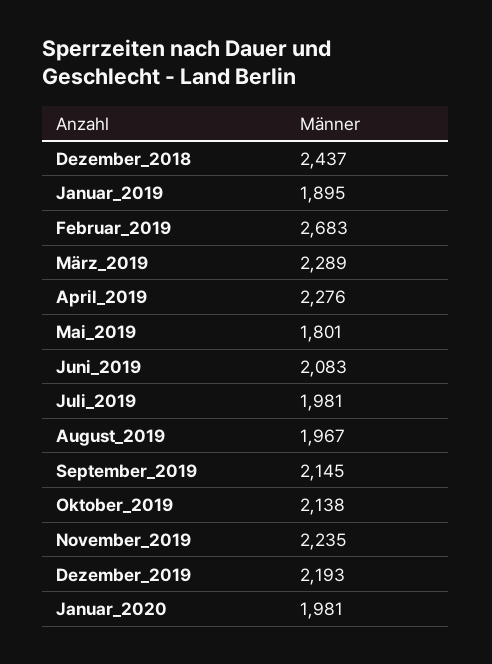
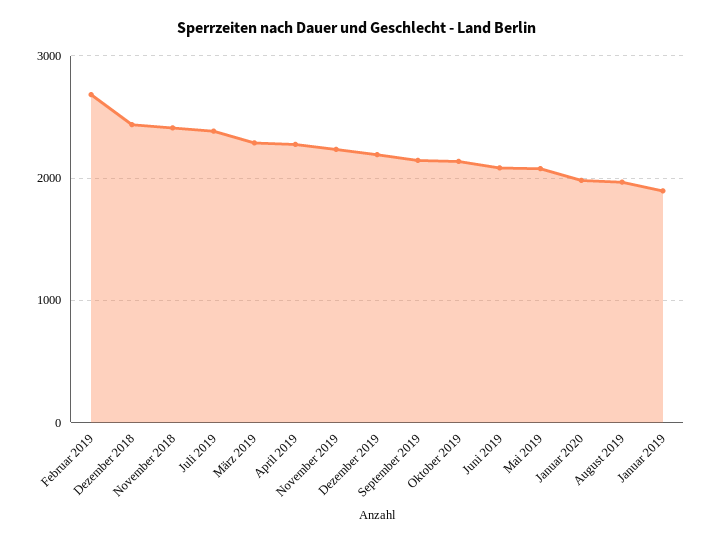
  {
    "Dezember_2018": 2437,
    "Januar_2019": 1895,
    "Februar_2019": 2683,
    "März_2019": 2289,
    "April_2019": 2276,
-   "Mai_2019": 1801,
+   "Mai_2019": 2100,
    "Juni_2019": 2083,
-   "Juli_2019": 1981,
+   "Juli_2019": 2400,
    "August_2019": 1967,
    "September_2019": 2145,
    "Oktober_2019": 2138,
    "November_2019": 2235,
    "Dezember_2019": 2193,
-   "Januar_2020": 1981
+   "Januar_2020": 1981,
+   "November 2018": 2400
  }

